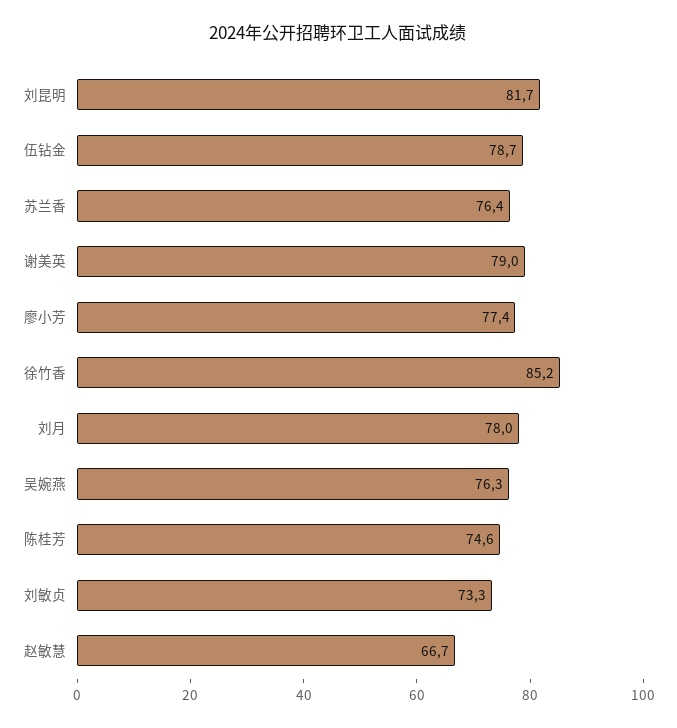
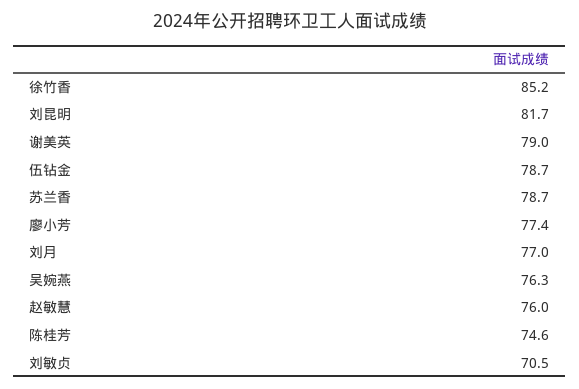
  {
    "刘昆明": 81.7,
    "伍钻金": 78.7,
-   "苏兰香": 76.4,
+   "苏兰香": 78.7,
    "谢美英": 79,
    "廖小芳": 77.4,
    "徐竹香": 85.2,
-   "刘月": 78,
+   "刘月": 77,
    "吴婉燕": 76.3,
    "陈桂芳": 74.6,
-   "刘敏贞": 73.3,
+   "刘敏贞": 70.5,
-   "赵敏慧": 66.7
+   "赵敏慧": 76
  }

